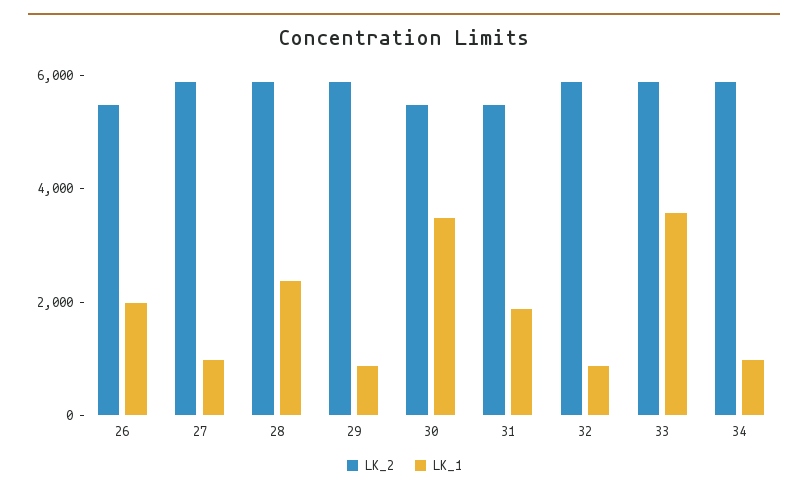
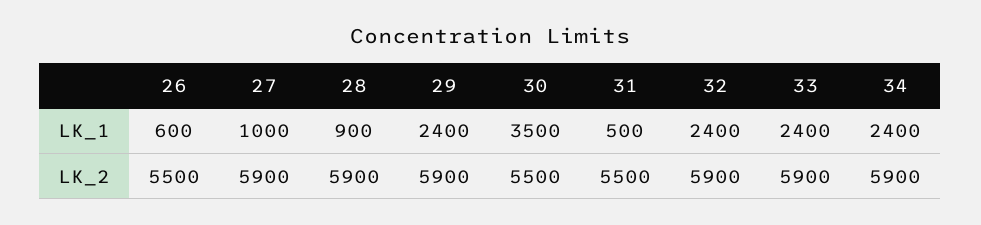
  {
    "LK_2": {
      "26": 5500,
      "27": 5900,
      "28": 5900,
      "29": 5900,
      "30": 5500,
      "31": 5500,
      "32": 5900,
      "33": 5900,
      "34": 5900
    },
    "LK_1": {
-     "26": 2000,
+     "26": 600,
      "27": 1000,
-     "28": 2500,
+     "28": 900,
-     "29": 1000,
+     "29": 2400,
      "30": 3500,
-     "31": 2000,
+     "31": 500,
-     "32": 1000,
+     "32": 2400,
-     "33": 3500,
+     "33": 2400,
-     "34": 1000
+     "34": 2400
    }
  }

